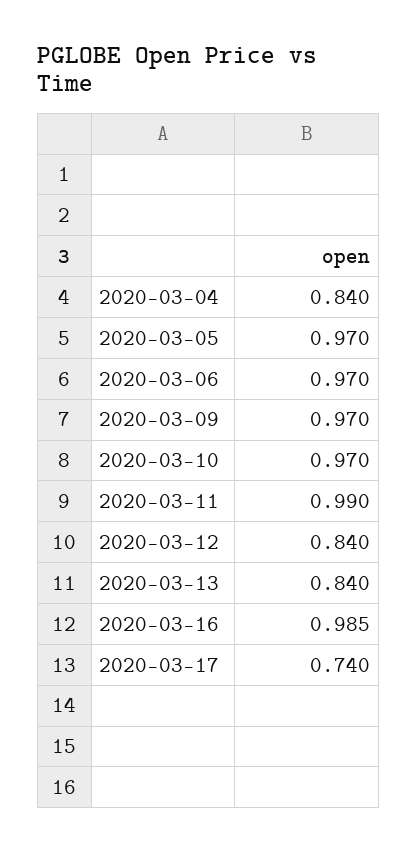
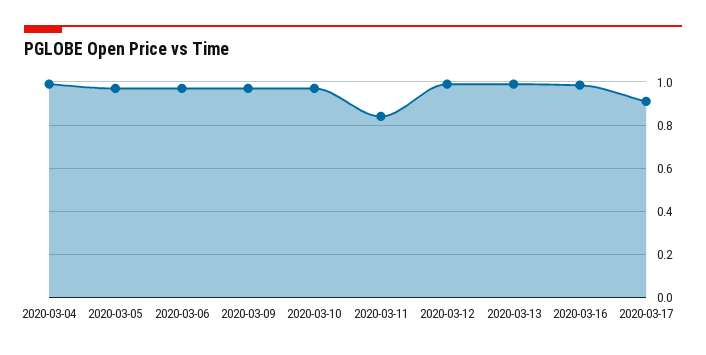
  {
-   "2020-03-04": 0.84,
+   "2020-03-04": 1,
    "2020-03-05": 0.97,
    "2020-03-06": 0.97,
    "2020-03-09": 0.97,
    "2020-03-10": 0.97,
-   "2020-03-11": 0.99,
+   "2020-03-11": 0.85,
-   "2020-03-12": 0.84,
+   "2020-03-12": 1,
-   "2020-03-13": 0.84,
+   "2020-03-13": 1,
    "2020-03-16": 0.985,
-   "2020-03-17": 0.74
+   "2020-03-17": 0.9
  }

